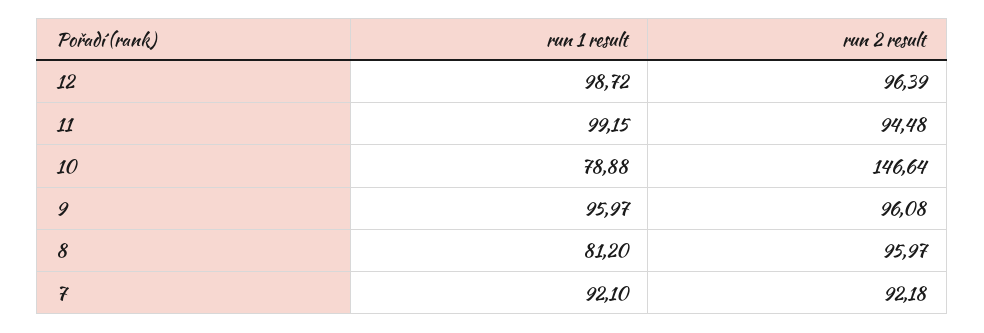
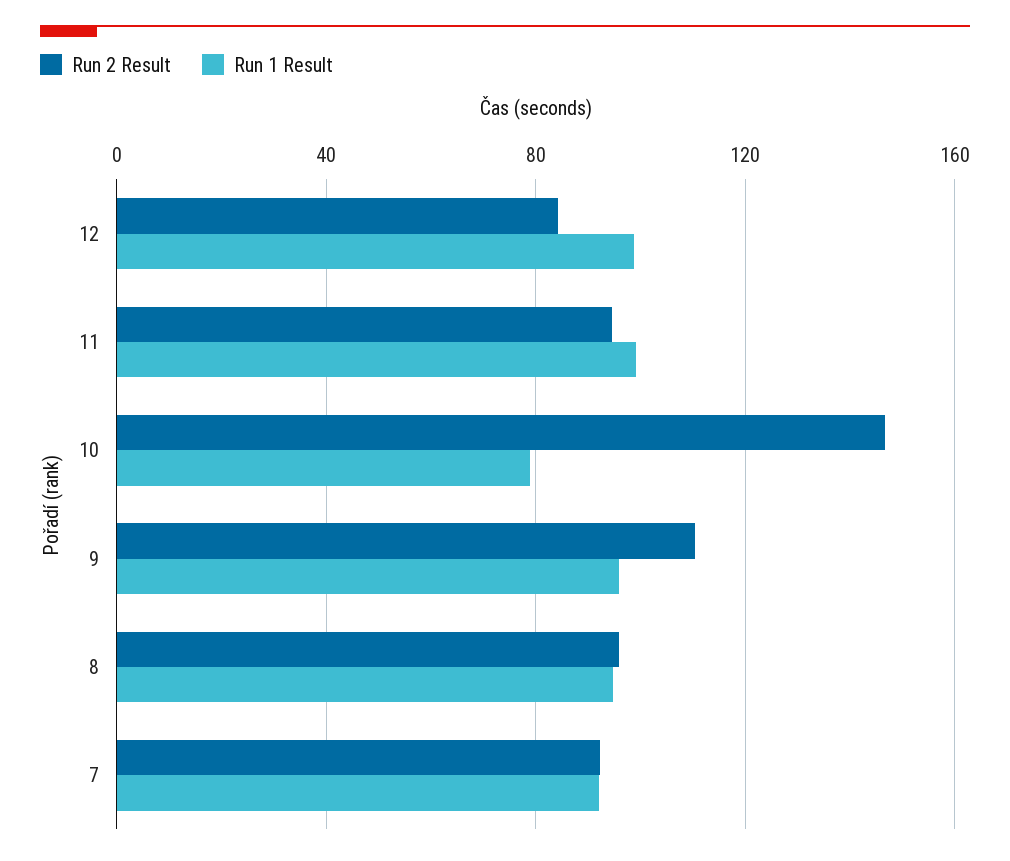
  {
    "run 1 result": {
      "12": 98.72,
      "11": 99.15,
      "10": 78.88,
      "9": 95.97,
-     "8": 81.2,
+     "8": 95,
      "7": 92.1
    },
    "run 2 result": {
-     "12": 96.39,
+     "12": 85,
      "11": 94.48,
      "10": 146.64,
-     "9": 96.08,
+     "9": 110,
      "8": 95.97,
      "7": 92.18
    }
  }

